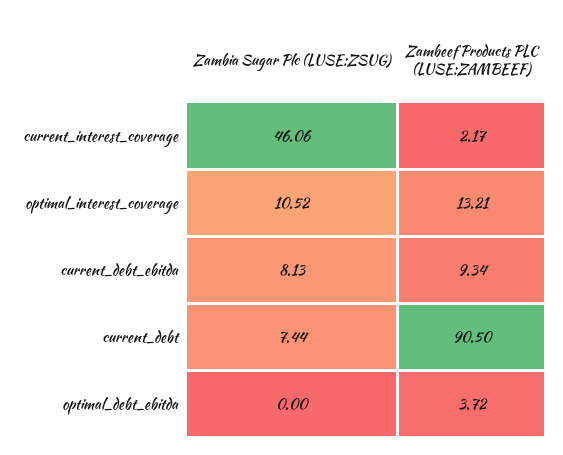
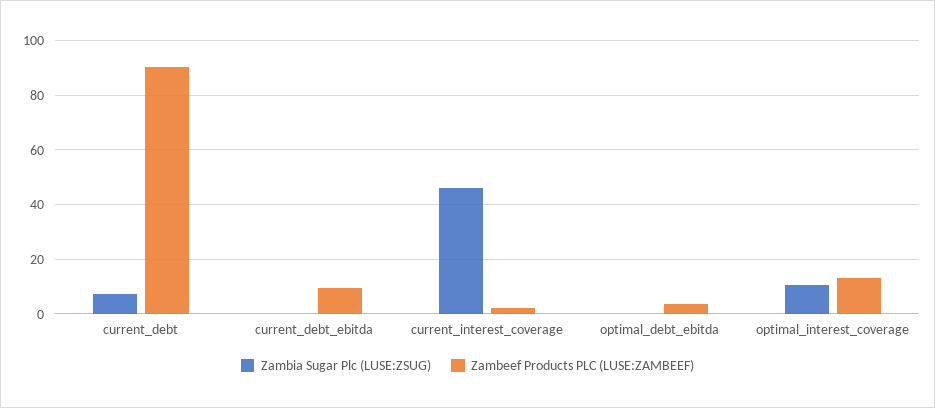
  {
    "Zambia Sugar Plc (LUSE:ZSUG)": {
      "current_interest_coverage": 46.06,
      "optimal_interest_coverage": 10.52,
-     "current_debt_ebitda": 8.13,
+     "current_debt_ebitda": 0,
      "current_debt": 7.44,
      "optimal_debt_ebitda": 0
    },
    "Zambeef Products PLC (LUSE:ZAMBEEF)": {
      "current_interest_coverage": 2.17,
      "optimal_interest_coverage": 13.21,
      "current_debt_ebitda": 9.34,
      "current_debt": 90.5,
      "optimal_debt_ebitda": 3.72
    }
  }

